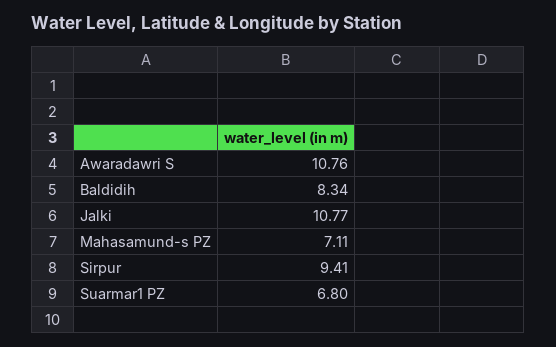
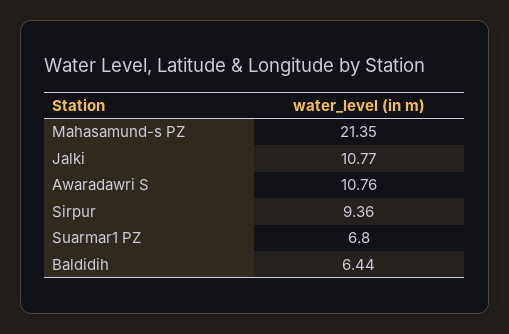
  {
    "Awaradawri S": 10.76,
-   "Baldidih": 8.34,
+   "Baldidih": 6.44,
    "Jalki": 10.77,
-   "Mahasamund-s PZ": 7.11,
+   "Mahasamund-s PZ": 21.35,
-   "Sirpur": 9.41,
+   "Sirpur": 9.36,
    "Suarmar1 PZ": 6.8
  }

